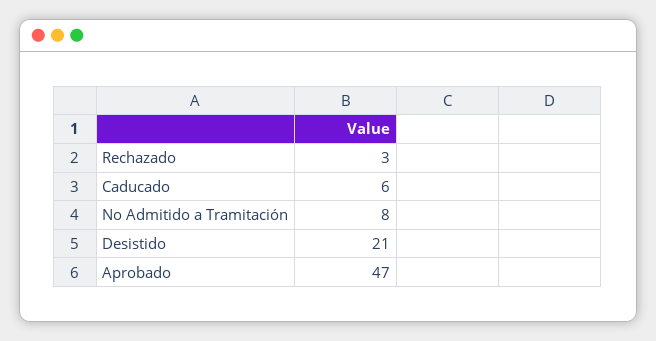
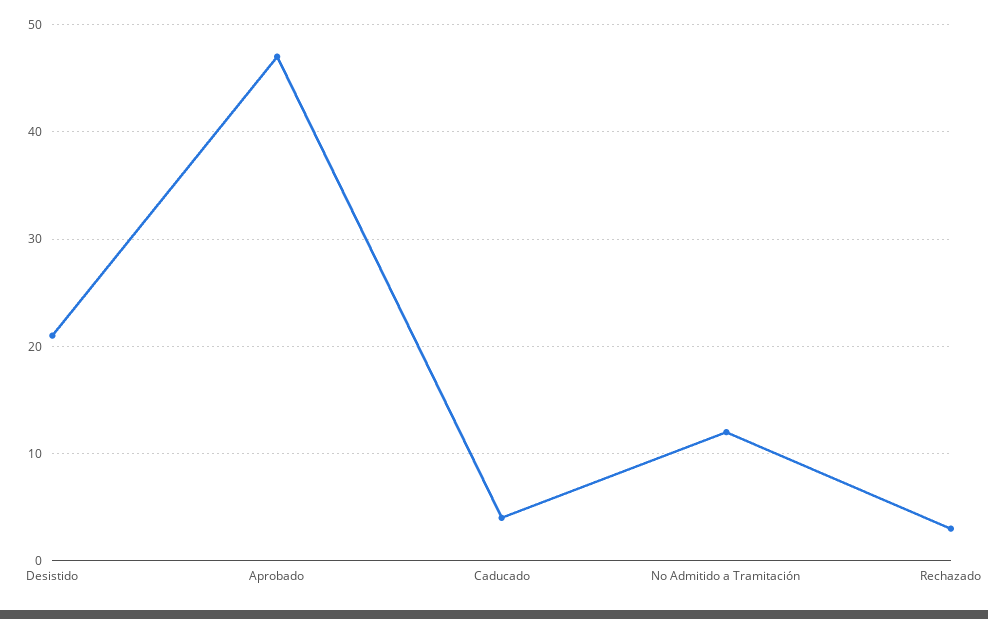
  {
    "Rechazado": 3,
-   "Caducado": 6,
+   "Caducado": 4,
-   "No Admitido a Tramitación": 8,
+   "No Admitido a Tramitación": 12,
    "Desistido": 21,
    "Aprobado": 47
  }

